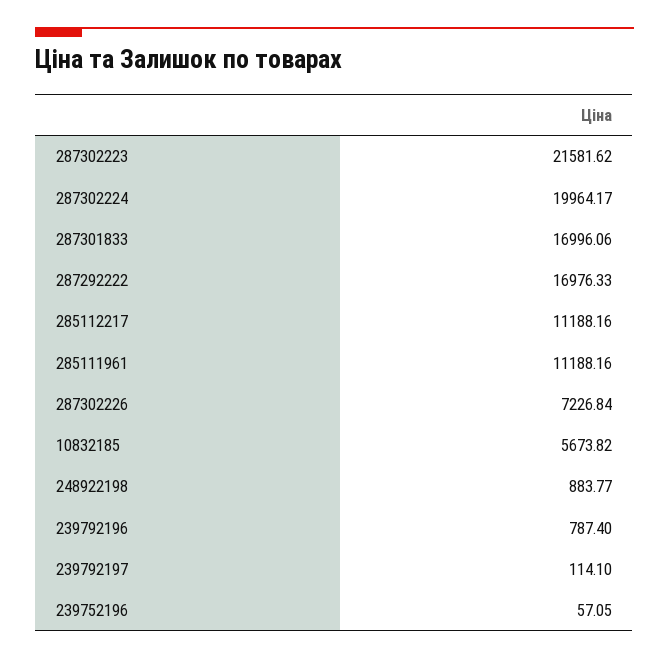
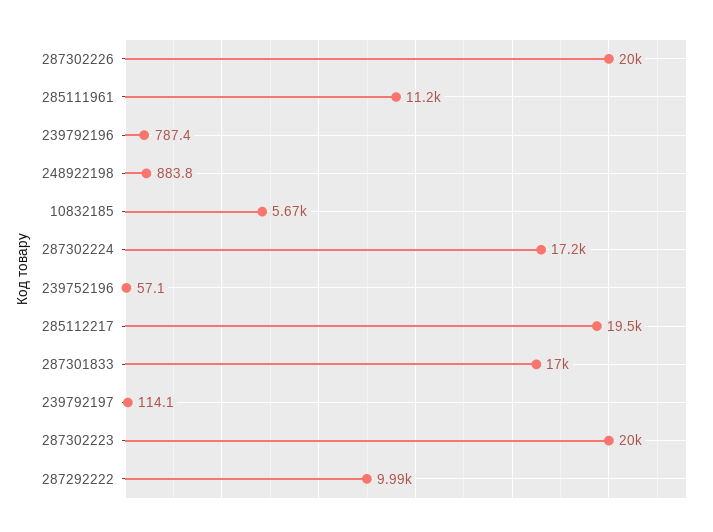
  {
-   "287302223": 21581.62,
+   "287302223": 20000,
-   "287302224": 19964.17,
+   "287302224": 17200,
    "287301833": 16996.06,
-   "287292222": 16976.33,
+   "287292222": 9990,
-   "285112217": 11188.16,
+   "285112217": 19500,
    "285111961": 11188.16,
-   "287302226": 7226.84,
+   "287302226": 20000,
    "10832185": 5673.82,
    "248922198": 883.77,
    "239792196": 787.4,
    "239792197": 114.1,
    "239752196": 57.05
  }

